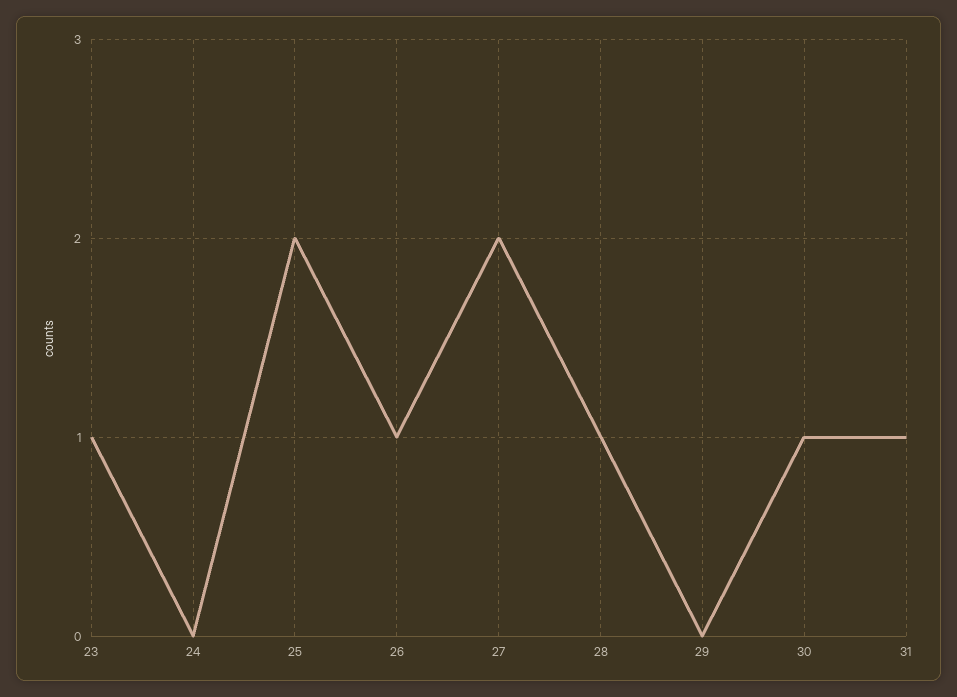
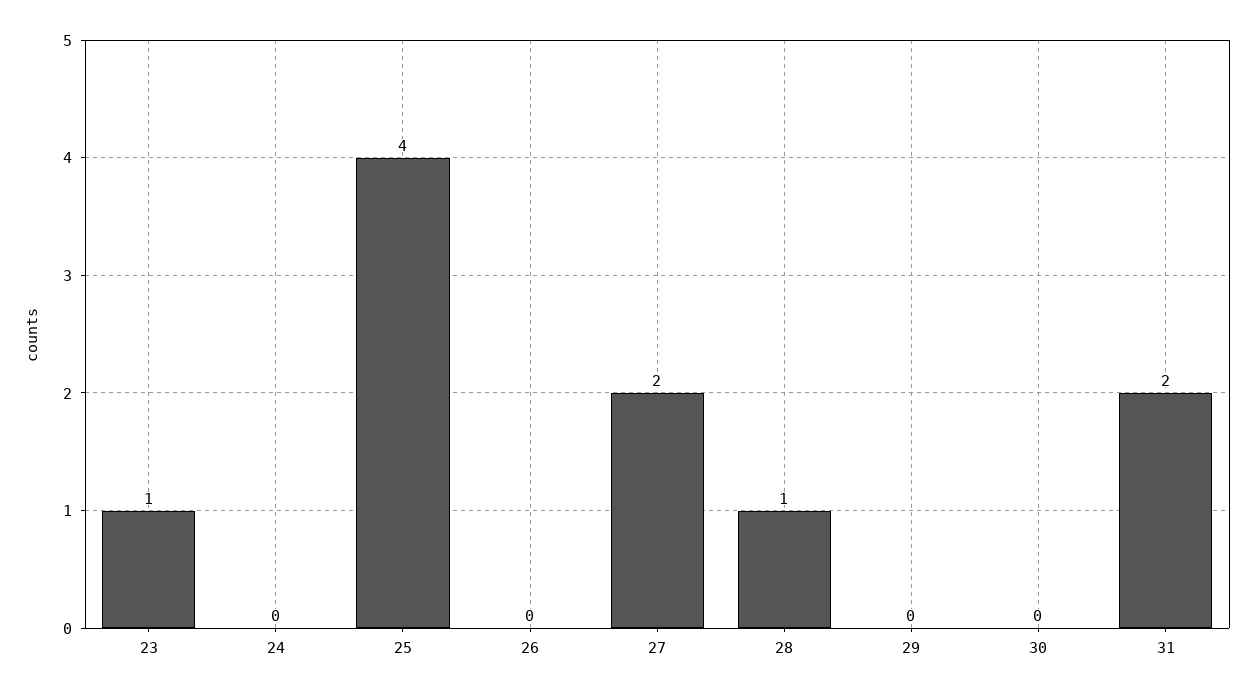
  {
    "23": 1,
    "24": 0,
-   "25": 2,
+   "25": 4,
-   "26": 1,
+   "26": 0,
    "27": 2,
    "28": 1,
    "29": 0,
-   "30": 1,
+   "30": 0,
-   "31": 1
+   "31": 2
  }

